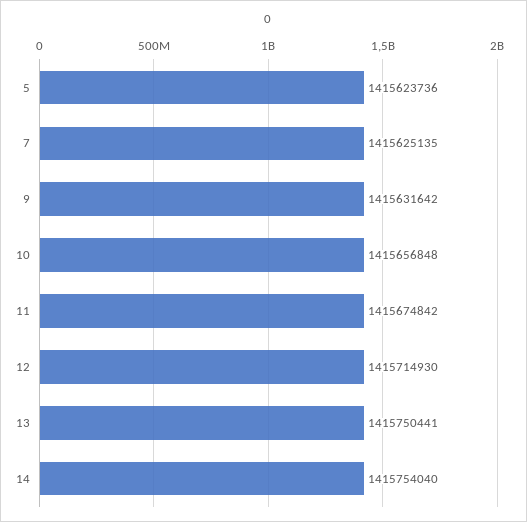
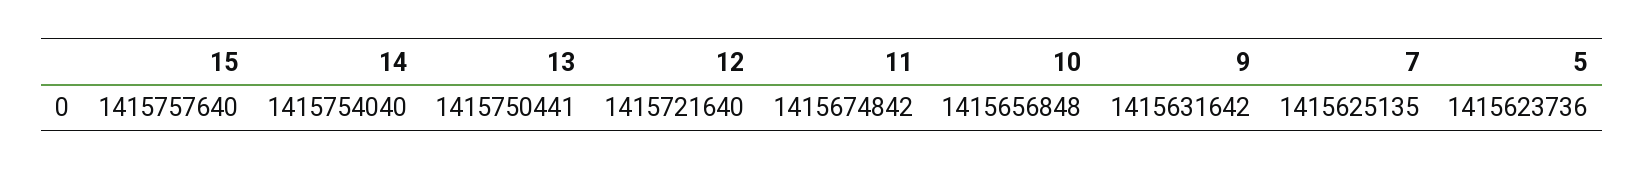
  {
    "5": 1415623736,
    "7": 1415625135,
    "9": 1415631642,
    "10": 1415656848,
    "11": 1415674842,
-   "12": 1415714930,
+   "12": 1415721640,
    "13": 1415750441,
-   "14": 1415754040
+   "14": 1415754040,
+   "15": 1415757640
  }

